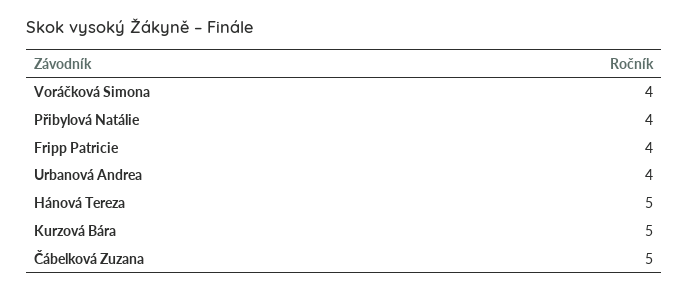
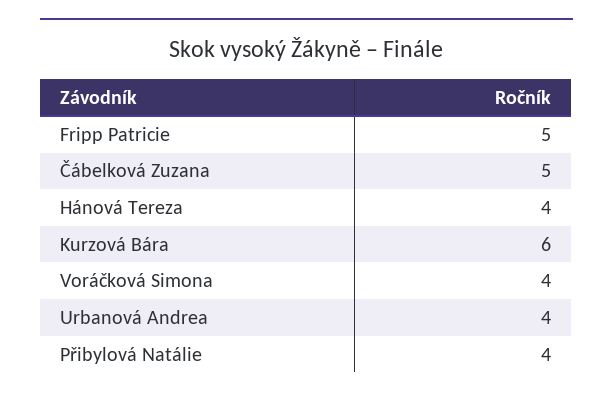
  {
    "Voráčková Simona": 4,
    "Přibylová Natálie": 4,
-   "Fripp Patricie": 4,
+   "Fripp Patricie": 5,
    "Urbanová Andrea": 4,
-   "Hánová Tereza": 5,
+   "Hánová Tereza": 4,
-   "Kurzová Bára": 5,
+   "Kurzová Bára": 6,
    "Čábelková Zuzana": 5
  }

